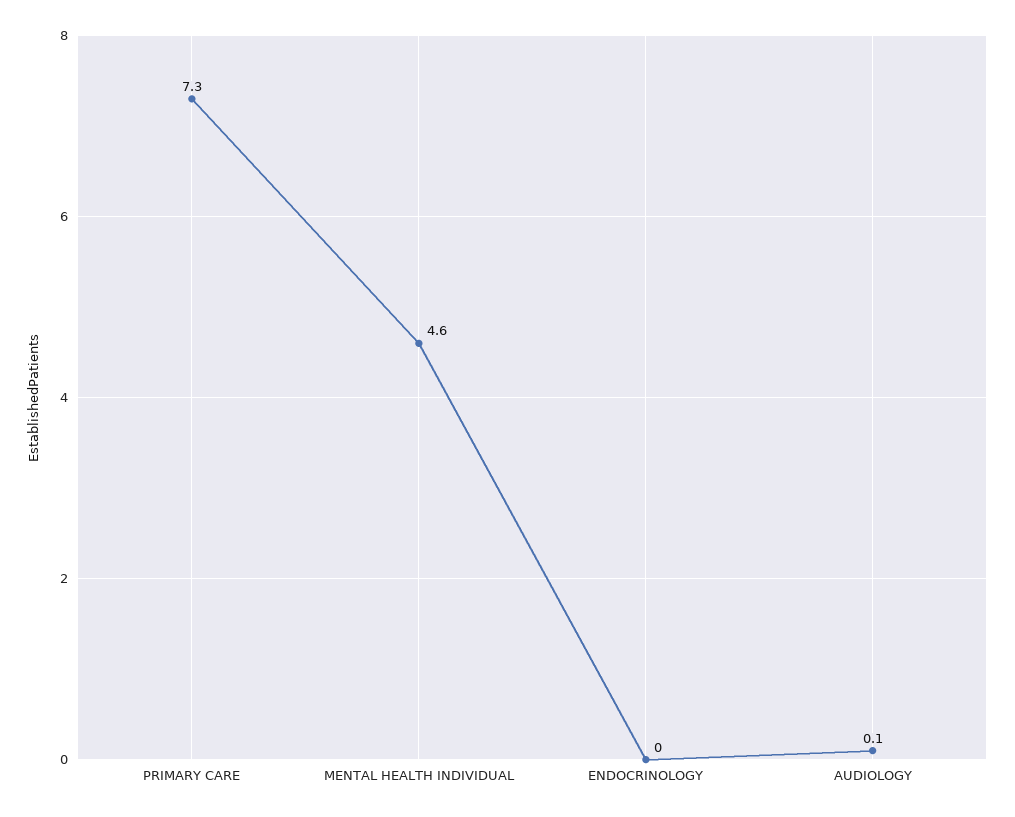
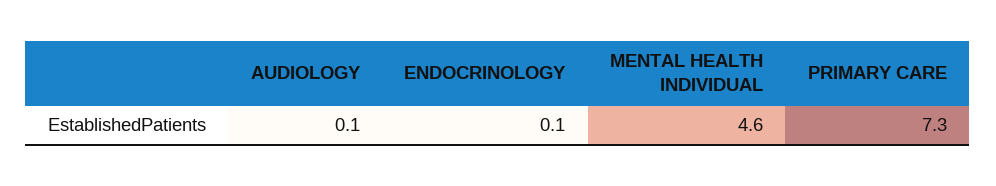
  {
    "PRIMARY CARE": 7.3,
    "MENTAL HEALTH INDIVIDUAL": 4.6,
-   "ENDOCRINOLOGY": 0,
+   "ENDOCRINOLOGY": 0.1,
    "AUDIOLOGY": 0.1
  }

